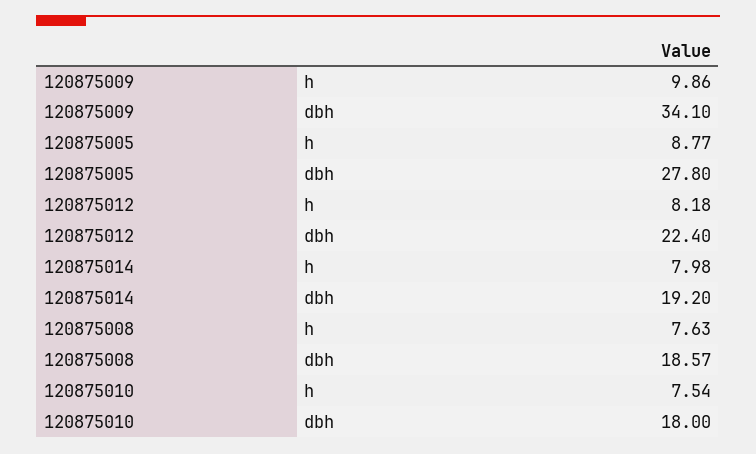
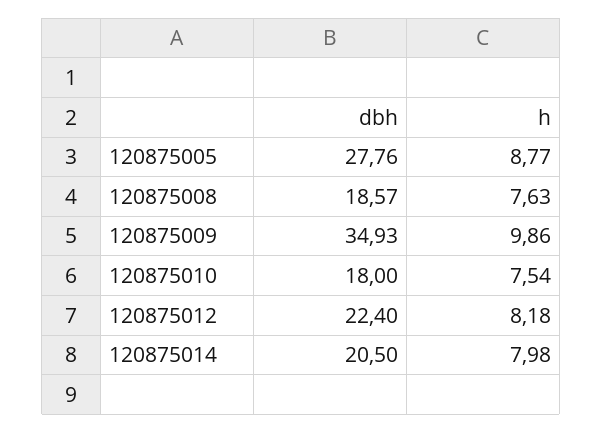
  {
    "120875009": {
      "h": 9.86,
-     "dbh": 34.1
+     "dbh": 34.93
    },
    "120875005": {
      "h": 8.77,
-     "dbh": 27.8
+     "dbh": 27.76
    },
    "120875012": {
      "h": 8.18,
      "dbh": 22.4
    },
    "120875014": {
      "h": 7.98,
-     "dbh": 19.2
+     "dbh": 20.5
    },
    "120875008": {
      "h": 7.63,
      "dbh": 18.57
    },
    "120875010": {
      "h": 7.54,
      "dbh": 18
    }
  }

